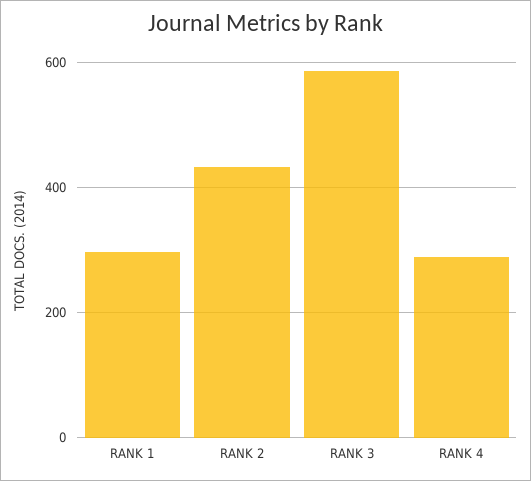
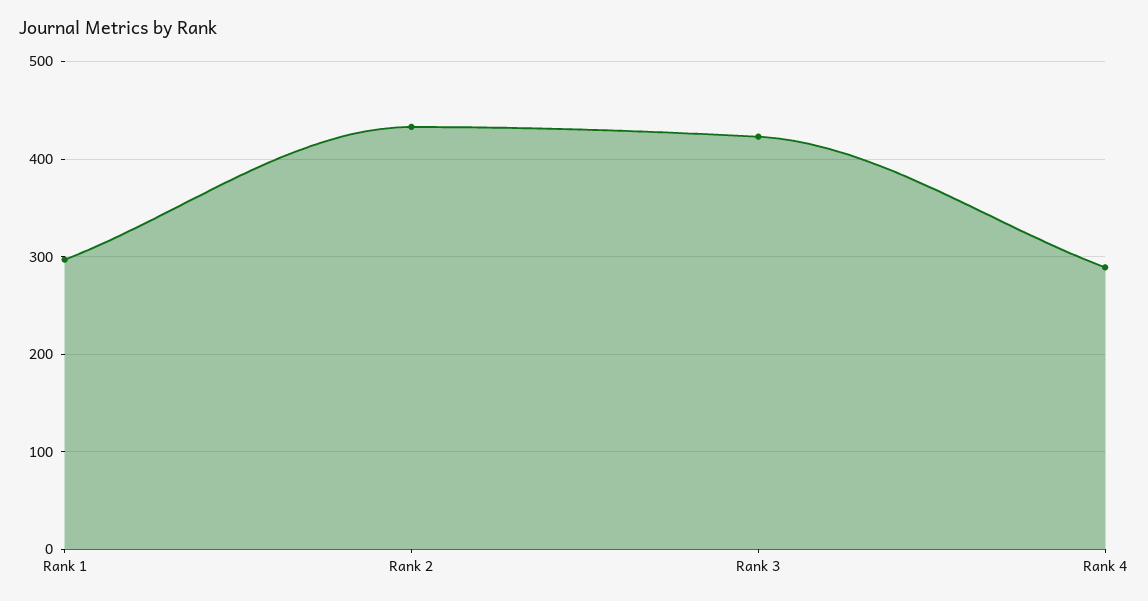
  {
    "RANK 1": 300,
    "RANK 2": 430,
-   "RANK 3": 580,
+   "RANK 3": 420,
    "RANK 4": 290
  }

